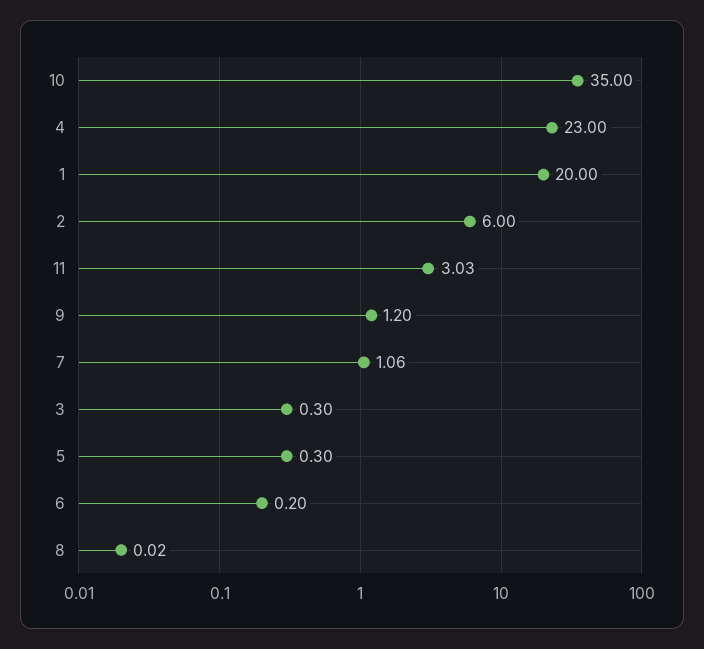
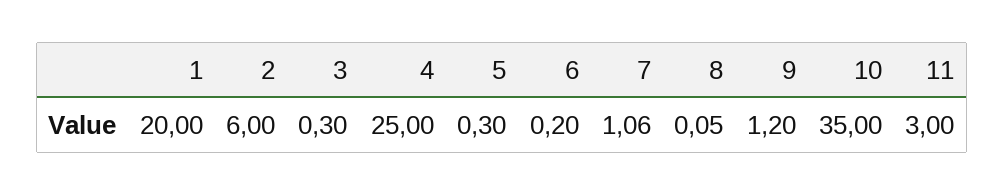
  {
    "10": 35,
-   "4": 23,
+   "4": 25,
    "1": 20,
    "2": 6,
-   "11": 3.03,
+   "11": 3,
    "9": 1.2,
    "7": 1.06,
    "3": 0.3,
    "5": 0.3,
    "6": 0.2,
-   "8": 0.02
+   "8": 0.05
  }

